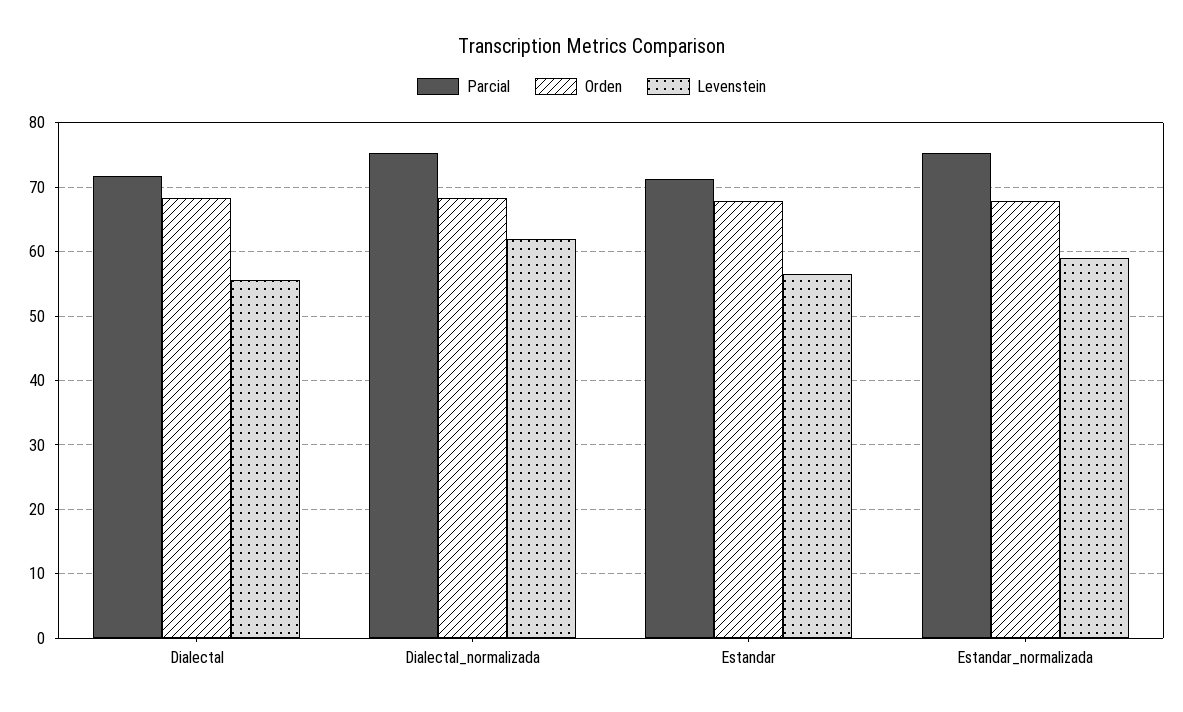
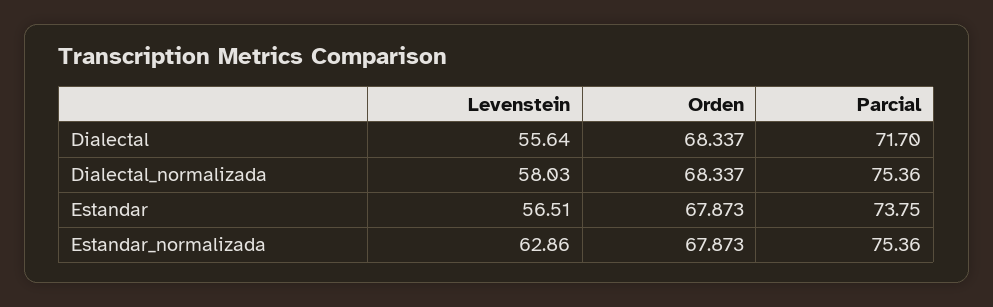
  {
    "Parcial": {
      "Dialectal": 71.7,
      "Dialectal_normalizada": 75.36,
-     "Estandar": 71,
+     "Estandar": 73.75,
      "Estandar_normalizada": 75.36
    },
    "Orden": {
      "Dialectal": 68.337,
      "Dialectal_normalizada": 68.337,
      "Estandar": 67.873,
      "Estandar_normalizada": 67.873
    },
    "Levenstein": {
      "Dialectal": 55.64,
-     "Dialectal_normalizada": 62,
+     "Dialectal_normalizada": 58.03,
      "Estandar": 56.51,
-     "Estandar_normalizada": 59
+     "Estandar_normalizada": 62.86
    }
  }

